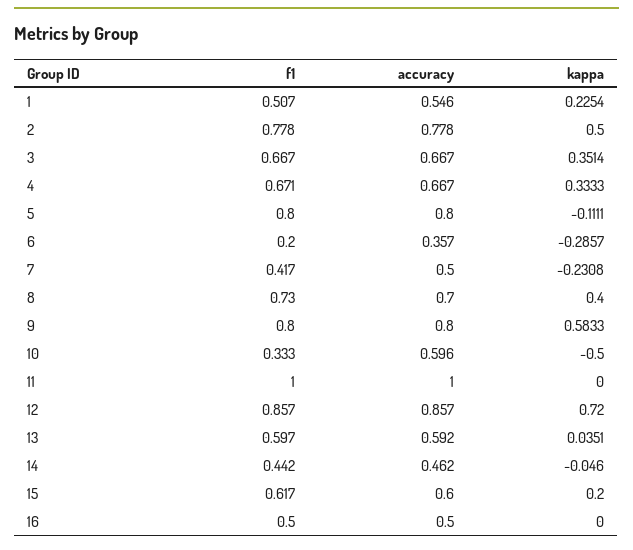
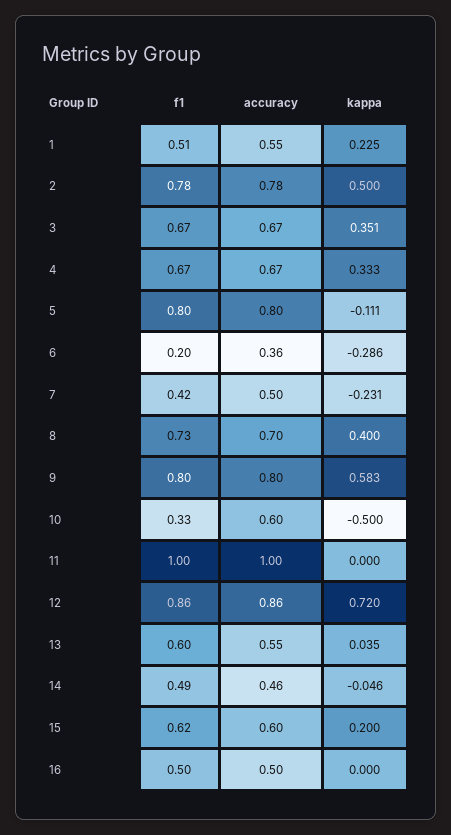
  {
    "f1": {
      "1": 0.507,
      "2": 0.778,
      "3": 0.667,
      "4": 0.671,
      "5": 0.8,
      "6": 0.2,
      "7": 0.417,
      "8": 0.73,
      "9": 0.8,
      "10": 0.333,
      "11": 1,
      "12": 0.857,
      "13": 0.597,
-     "14": 0.442,
+     "14": 0.49,
      "15": 0.617,
      "16": 0.5
    },
    "accuracy": {
      "1": 0.546,
      "2": 0.778,
      "3": 0.667,
      "4": 0.667,
      "5": 0.8,
      "6": 0.357,
      "7": 0.5,
      "8": 0.7,
      "9": 0.8,
      "10": 0.596,
      "11": 1,
      "12": 0.857,
-     "13": 0.592,
+     "13": 0.55,
      "14": 0.462,
      "15": 0.6,
      "16": 0.5
    },
    "kappa": {
      "1": 0.2254,
      "2": 0.5,
      "3": 0.3514,
      "4": 0.3333,
      "5": -0.1111,
      "6": -0.2857,
      "7": -0.2308,
      "8": 0.4,
      "9": 0.5833,
      "10": -0.5,
      "11": 0,
      "12": 0.72,
      "13": 0.0351,
      "14": -0.046,
      "15": 0.2,
      "16": 0
    }
  }

